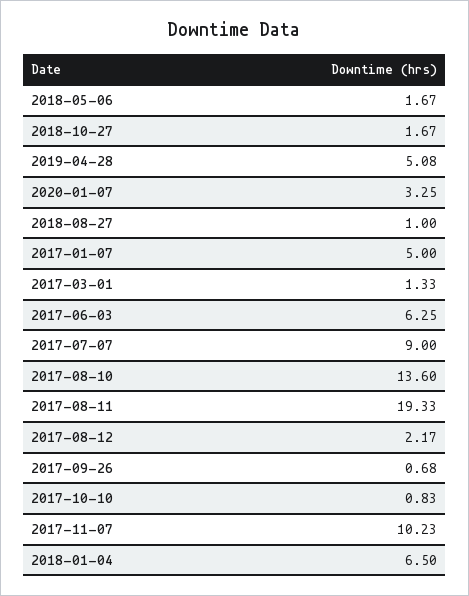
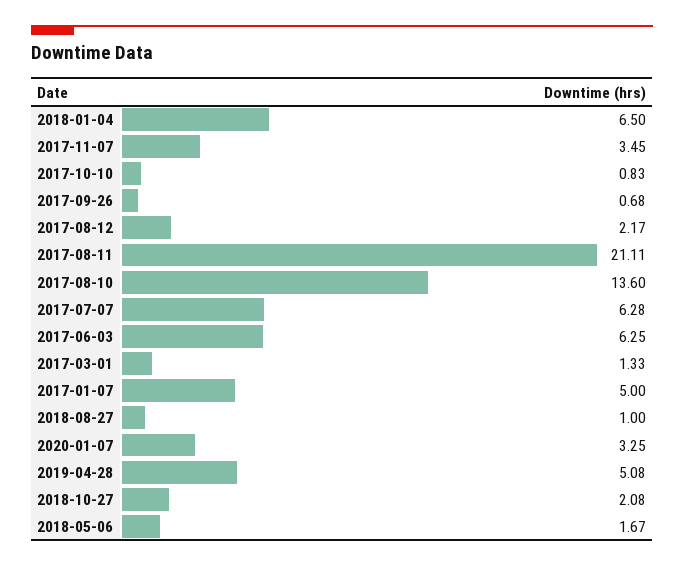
  {
    "2018-05-06": 1.67,
-   "2018-10-27": 1.67,
+   "2018-10-27": 2.08,
    "2019-04-28": 5.08,
    "2020-01-07": 3.25,
    "2018-08-27": 1,
    "2017-01-07": 5,
    "2017-03-01": 1.33,
    "2017-06-03": 6.25,
-   "2017-07-07": 9,
+   "2017-07-07": 6.28,
    "2017-08-10": 13.6,
-   "2017-08-11": 19.33,
+   "2017-08-11": 21.11,
    "2017-08-12": 2.17,
    "2017-09-26": 0.68,
    "2017-10-10": 0.83,
-   "2017-11-07": 10.23,
+   "2017-11-07": 3.45,
    "2018-01-04": 6.5
  }

